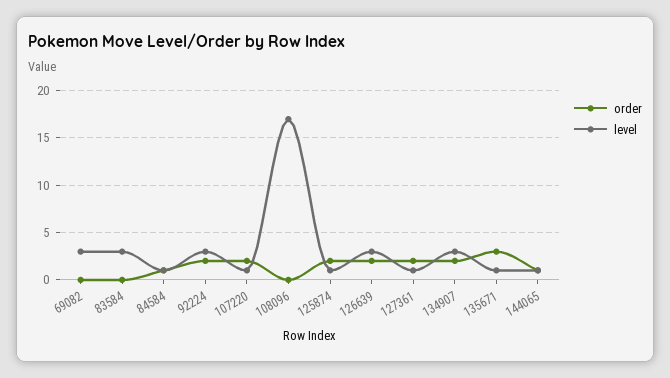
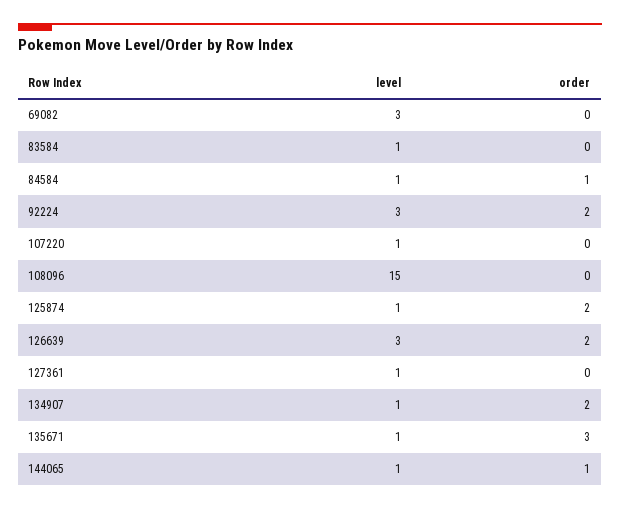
  {
    "order": {
      "69082": 0,
      "83584": 0,
      "84584": 1,
      "92224": 2,
-     "107220": 2,
+     "107220": 0,
      "108096": 0,
      "125874": 2,
      "126639": 2,
-     "127361": 2,
+     "127361": 0,
      "134907": 2,
      "135671": 3,
      "144065": 1
    },
    "level": {
      "69082": 3,
-     "83584": 3,
+     "83584": 1,
      "84584": 1,
      "92224": 3,
      "107220": 1,
-     "108096": 17,
+     "108096": 15,
      "125874": 1,
      "126639": 3,
      "127361": 1,
-     "134907": 3,
+     "134907": 1,
      "135671": 1,
      "144065": 1
    }
  }

